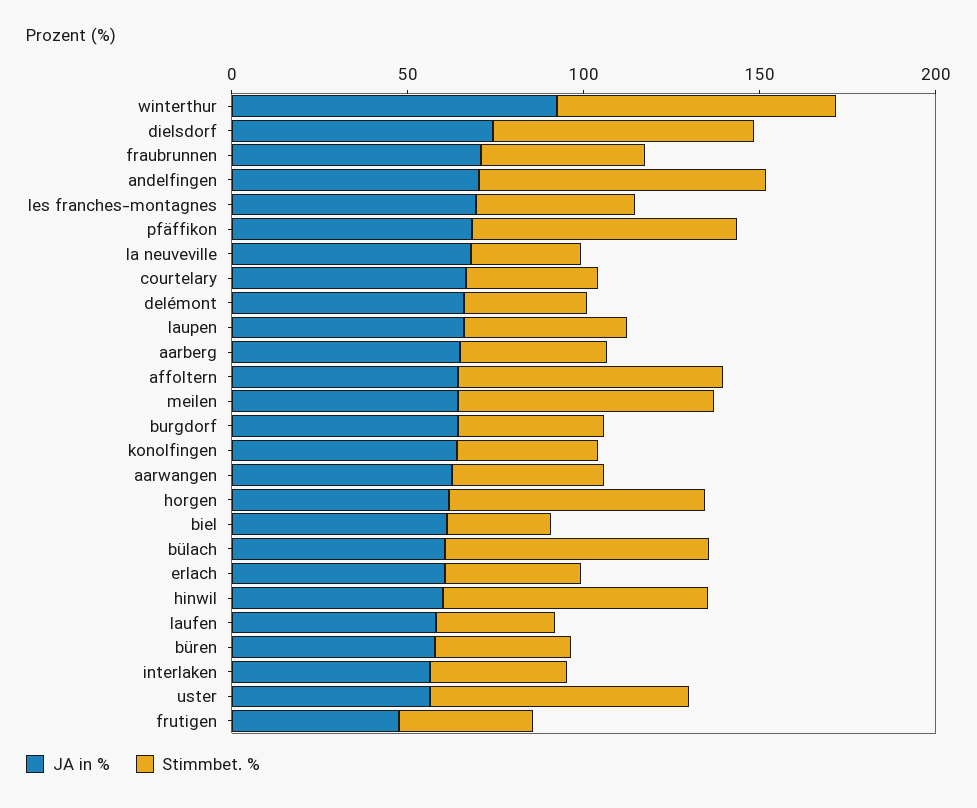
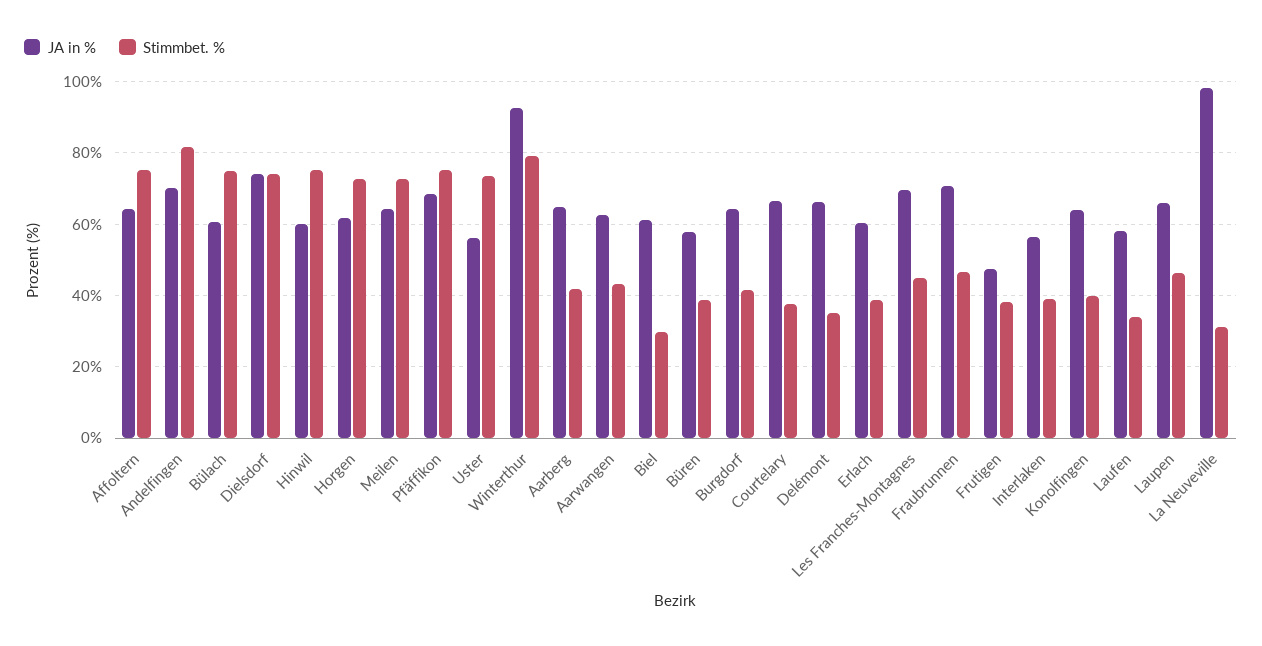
  {
    "JA in %": {
      "winterthur": 92,
      "dielsdorf": 74,
      "fraubrunnen": 70,
      "andelfingen": 70,
      "les franches-montagnes": 70,
      "pfäffikon": 68,
-     "la neuveville": 70,
+     "la neuveville": 98,
      "courtelary": 66,
      "delémont": 66,
      "laupen": 66,
      "aarberg": 64,
      "affoltern": 64,
      "meilen": 64,
      "burgdorf": 64,
      "konolfingen": 64,
      "aarwangen": 62,
      "horgen": 62,
      "biel": 62,
      "bülach": 60,
      "erlach": 60,
      "hinwil": 60,
      "laufen": 58,
      "büren": 58,
      "interlaken": 56,
      "uster": 56,
      "frutigen": 48
    },
    "Stimmbet. %": {
      "winterthur": 80,
      "dielsdorf": 74,
      "fraubrunnen": 46,
      "andelfingen": 82,
      "les franches-montagnes": 44,
      "pfäffikon": 76,
      "la neuveville": 32,
      "courtelary": 38,
      "delémont": 34,
      "laupen": 46,
      "aarberg": 42,
      "affoltern": 76,
      "meilen": 72,
      "burgdorf": 42,
      "konolfingen": 40,
      "aarwangen": 44,
      "horgen": 72,
      "biel": 30,
      "bülach": 76,
      "erlach": 38,
      "hinwil": 76,
      "laufen": 34,
      "büren": 38,
      "interlaken": 38,
      "uster": 74,
      "frutigen": 38
    }
  }

